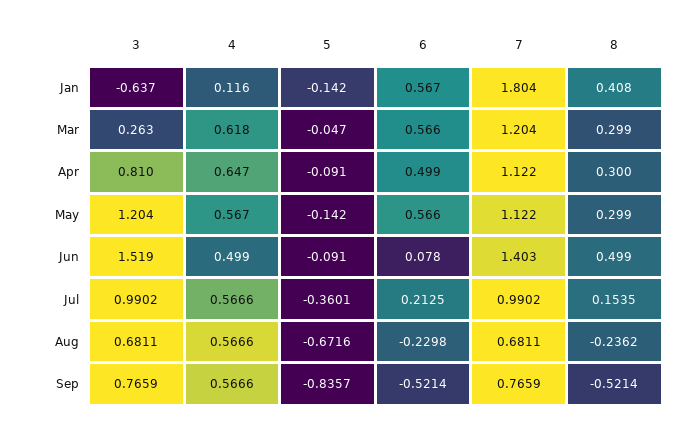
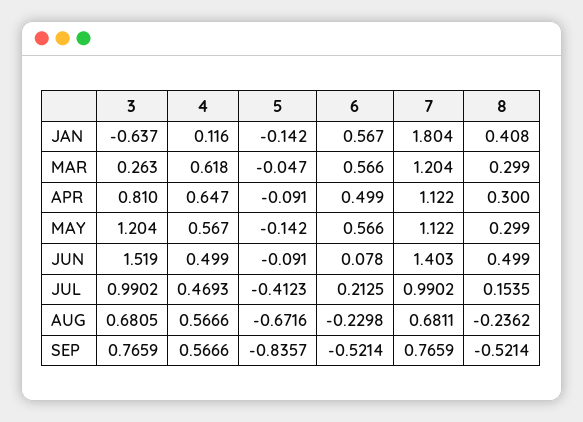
  {
    "3": {
      "Jan": -0.637,
      "Mar": 0.263,
      "Apr": 0.81,
      "May": 1.204,
      "Jun": 1.519,
      "Jul": 0.9902,
-     "Aug": 0.6811,
+     "Aug": 0.6805,
      "Sep": 0.7659
    },
    "4": {
      "Jan": 0.116,
      "Mar": 0.618,
      "Apr": 0.647,
      "May": 0.567,
      "Jun": 0.499,
-     "Jul": 0.5666,
+     "Jul": 0.4693,
      "Aug": 0.5666,
      "Sep": 0.5666
    },
    "5": {
      "Jan": -0.142,
      "Mar": -0.047,
      "Apr": -0.091,
      "May": -0.142,
      "Jun": -0.091,
-     "Jul": -0.3601,
+     "Jul": -0.4123,
      "Aug": -0.6716,
      "Sep": -0.8357
    },
    "6": {
      "Jan": 0.567,
      "Mar": 0.566,
      "Apr": 0.499,
      "May": 0.566,
      "Jun": 0.078,
      "Jul": 0.2125,
      "Aug": -0.2298,
      "Sep": -0.5214
    },
    "7": {
      "Jan": 1.804,
      "Mar": 1.204,
      "Apr": 1.122,
      "May": 1.122,
      "Jun": 1.403,
      "Jul": 0.9902,
      "Aug": 0.6811,
      "Sep": 0.7659
    },
    "8": {
      "Jan": 0.408,
      "Mar": 0.299,
      "Apr": 0.3,
      "May": 0.299,
      "Jun": 0.499,
      "Jul": 0.1535,
      "Aug": -0.2362,
      "Sep": -0.5214
    }
  }

